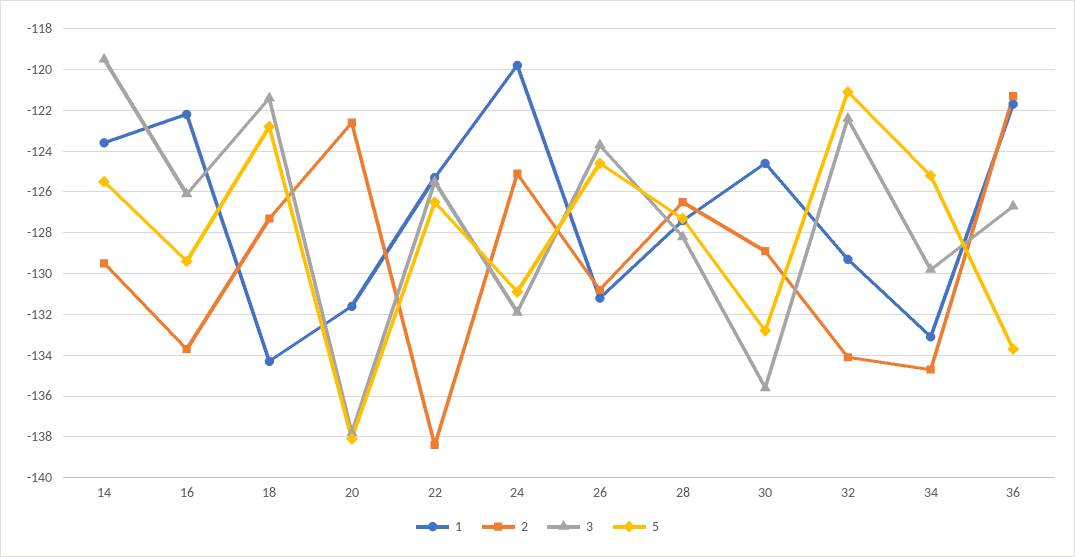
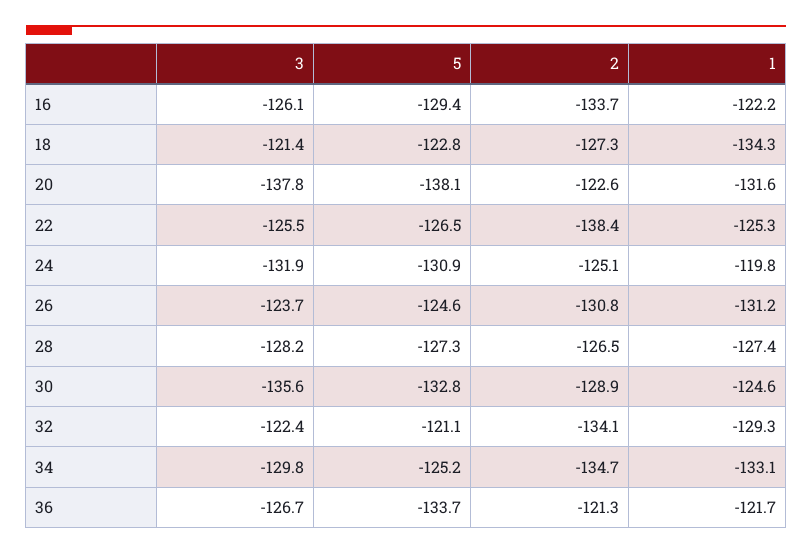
  {
    "1": {
-     "14": -123.5,
      "16": -122.2,
      "18": -134.3,
      "20": -131.6,
      "22": -125.3,
      "24": -119.8,
      "26": -131.2,
      "28": -127.4,
      "30": -124.6,
      "32": -129.3,
      "34": -133.1,
      "36": -121.7
    },
    "2": {
-     "14": -129.5,
      "16": -133.7,
      "18": -127.3,
      "20": -122.6,
      "22": -138.4,
      "24": -125.1,
      "26": -130.8,
      "28": -126.5,
      "30": -128.9,
      "32": -134.1,
      "34": -134.7,
      "36": -121.3
    },
    "3": {
-     "14": -119.5,
      "16": -126.1,
      "18": -121.4,
      "20": -137.8,
      "22": -125.5,
      "24": -131.9,
      "26": -123.7,
      "28": -128.2,
      "30": -135.6,
      "32": -122.4,
      "34": -129.8,
      "36": -126.7
    },
    "5": {
-     "14": -125.5,
      "16": -129.4,
      "18": -122.8,
      "20": -138.1,
      "22": -126.5,
      "24": -130.9,
      "26": -124.6,
      "28": -127.3,
      "30": -132.8,
      "32": -121.1,
      "34": -125.2,
      "36": -133.7
    }
  }

